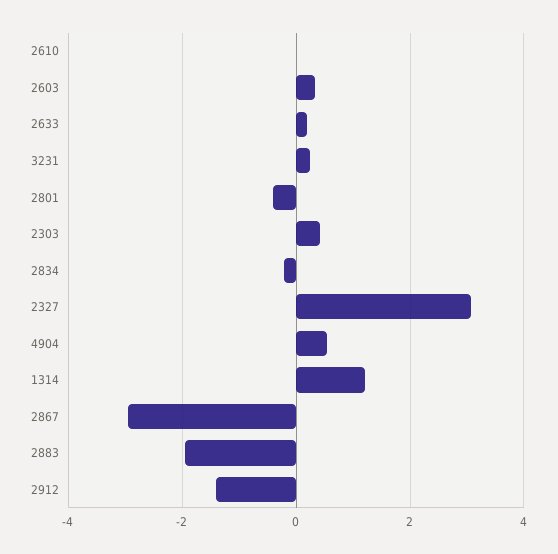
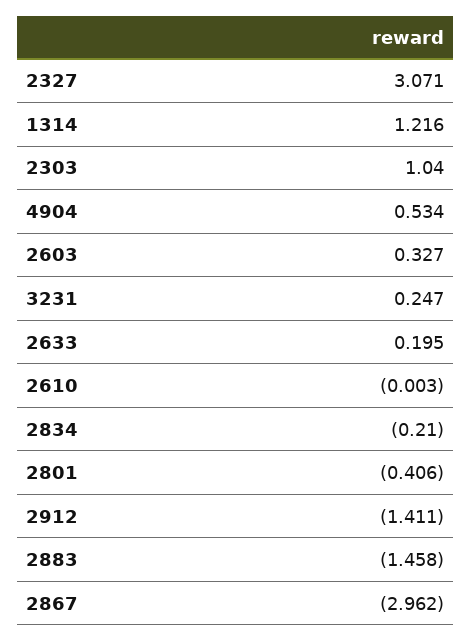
  {
    "2610": -0.003,
    "2603": 0.327,
    "2633": 0.195,
    "3231": 0.247,
    "2801": -0.406,
-   "2303": 0.4,
+   "2303": 1.04,
    "2834": -0.21,
    "2327": 3.071,
    "4904": 0.534,
    "1314": 1.216,
    "2867": -2.962,
-   "2883": -2,
+   "2883": -1.458,
    "2912": -1.411
  }

